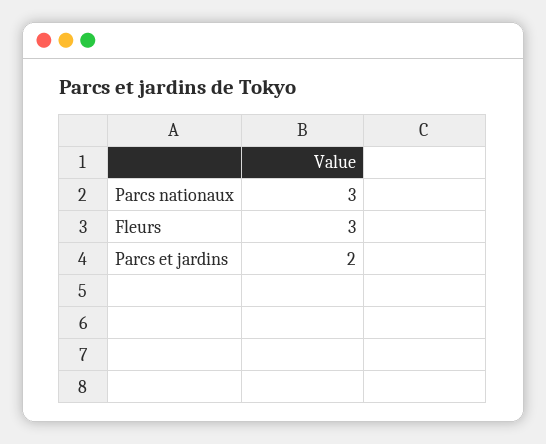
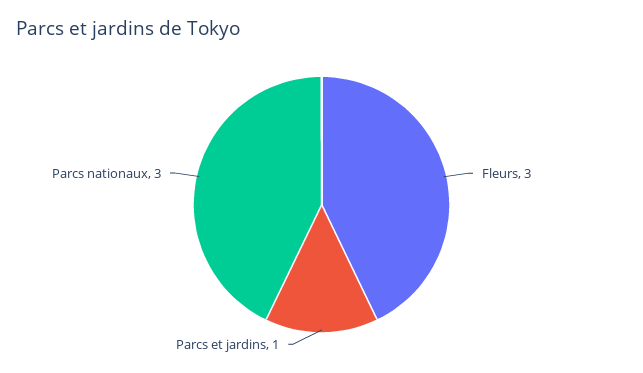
  {
    "Parcs nationaux": 3,
    "Fleurs": 3,
-   "Parcs et jardins": 2
+   "Parcs et jardins": 1
  }

